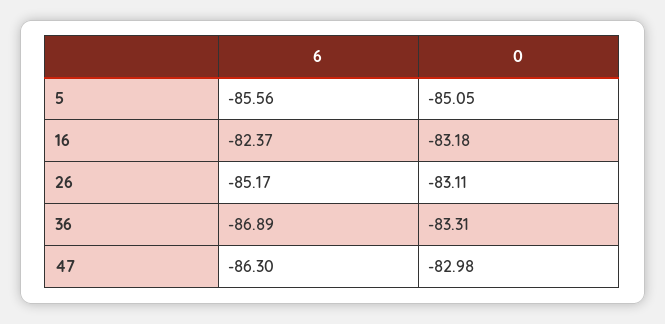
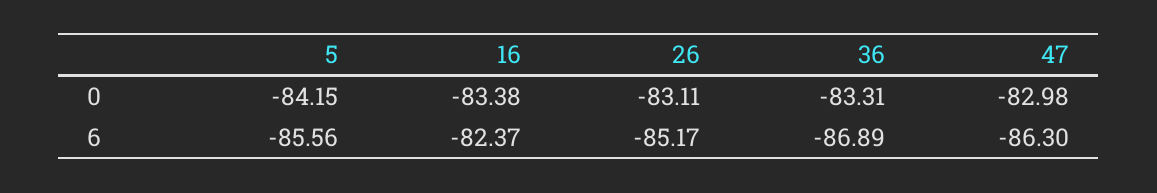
  {
    "6": {
      "5": -85.56,
      "16": -82.37,
      "26": -85.17,
      "36": -86.89,
      "47": -86.3
    },
    "0": {
-     "5": -85.05,
+     "5": -84.15,
-     "16": -83.18,
+     "16": -83.38,
      "26": -83.11,
      "36": -83.31,
      "47": -82.98
    }
  }

